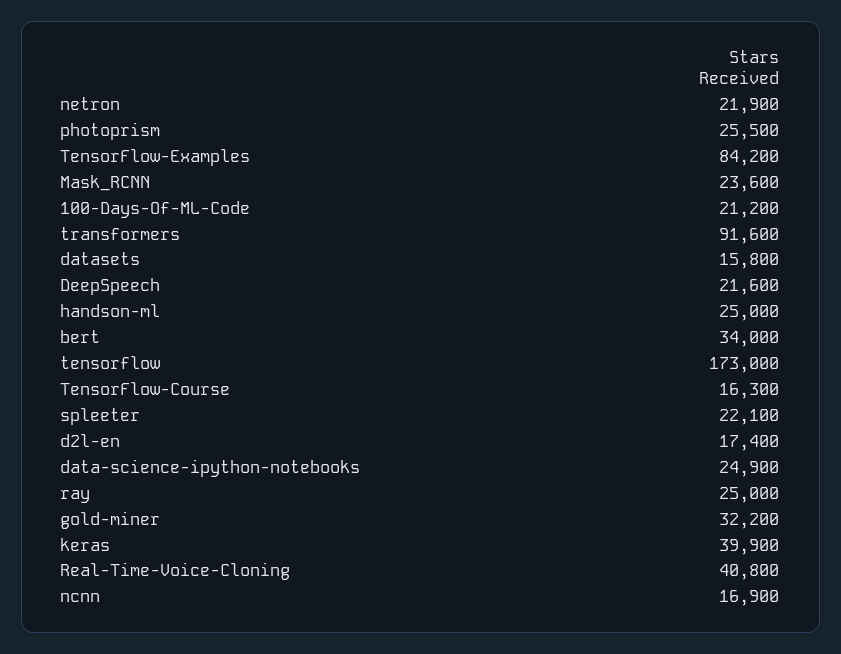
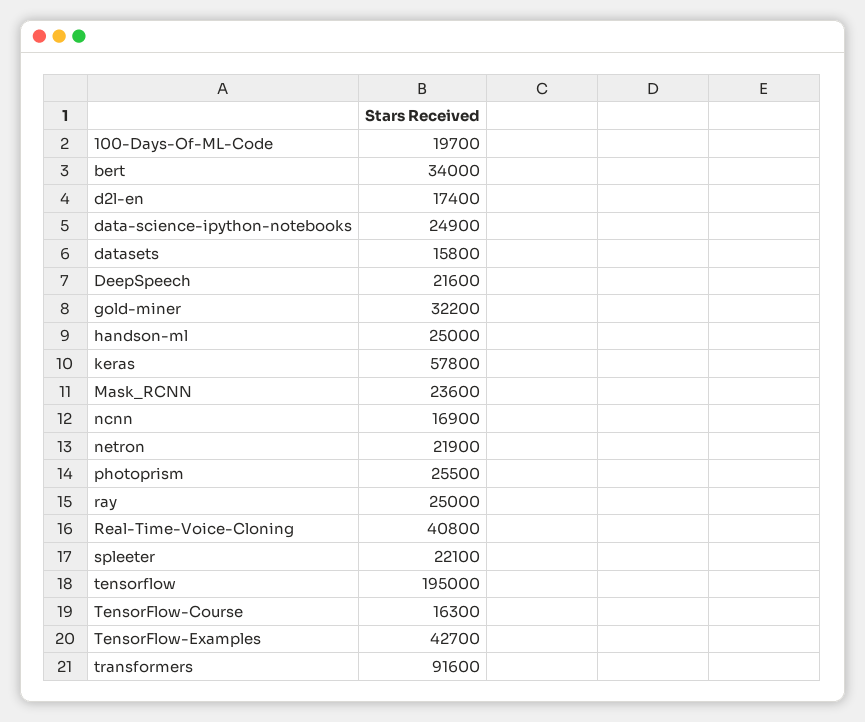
  {
    "netron": 21900,
    "photoprism": 25500,
-   "TensorFlow-Examples": 84200,
+   "TensorFlow-Examples": 42700,
    "Mask_RCNN": 23600,
-   "100-Days-Of-ML-Code": 21200,
+   "100-Days-Of-ML-Code": 19700,
    "transformers": 91600,
    "datasets": 15800,
    "DeepSpeech": 21600,
    "handson-ml": 25000,
    "bert": 34000,
-   "tensorflow": 173000,
+   "tensorflow": 195000,
    "TensorFlow-Course": 16300,
    "spleeter": 22100,
    "d2l-en": 17400,
    "data-science-ipython-notebooks": 24900,
    "ray": 25000,
    "gold-miner": 32200,
-   "keras": 39900,
+   "keras": 57800,
    "Real-Time-Voice-Cloning": 40800,
    "ncnn": 16900
  }

